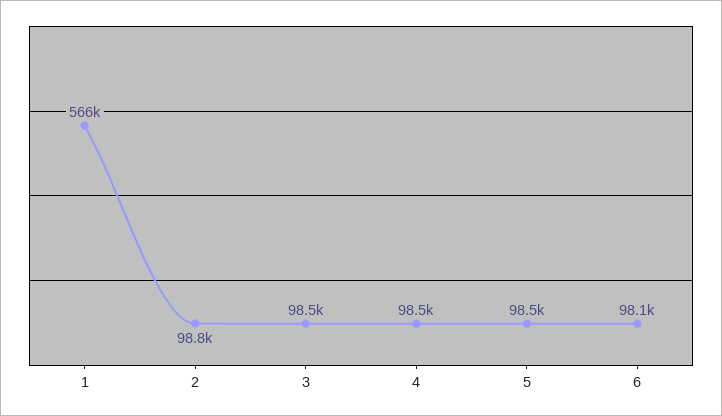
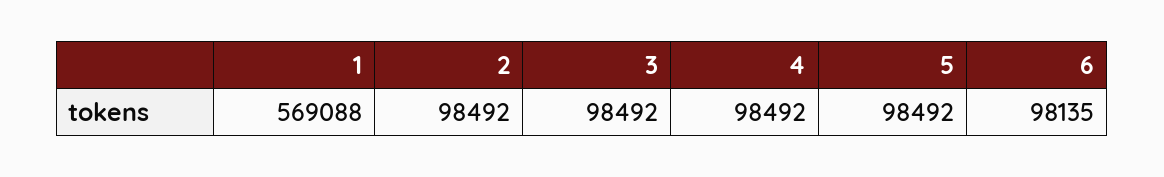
  {
-   "1": 566000,
+   "1": 569088,
-   "2": 98800,
+   "2": 98492,
    "3": 98492,
    "4": 98492,
    "5": 98492,
    "6": 98135
  }

